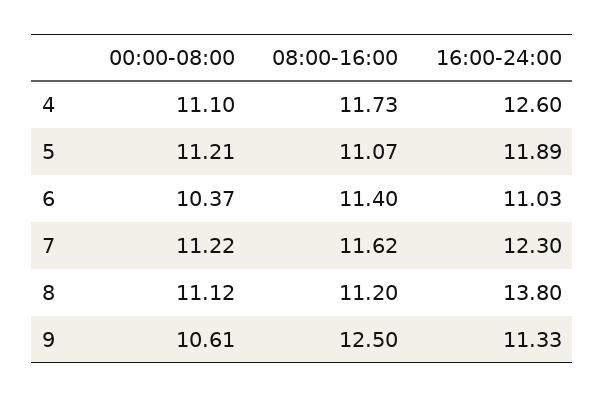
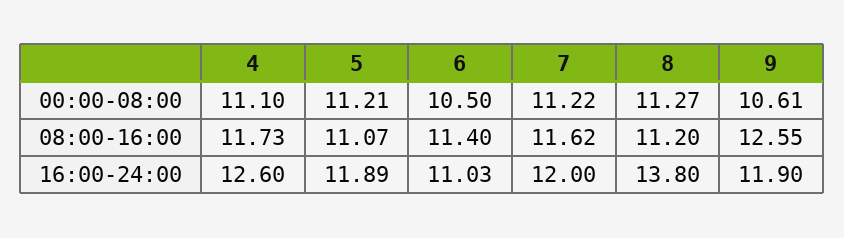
  {
    "00:00-08:00": {
      "4": 11.1,
      "5": 11.21,
-     "6": 10.37,
+     "6": 10.5,
      "7": 11.22,
-     "8": 11.12,
+     "8": 11.27,
      "9": 10.61
    },
    "08:00-16:00": {
      "4": 11.73,
      "5": 11.07,
      "6": 11.4,
      "7": 11.62,
      "8": 11.2,
-     "9": 12.5
+     "9": 12.55
    },
    "16:00-24:00": {
      "4": 12.6,
      "5": 11.89,
      "6": 11.03,
-     "7": 12.3,
+     "7": 12,
      "8": 13.8,
-     "9": 11.33
+     "9": 11.9
    }
  }

